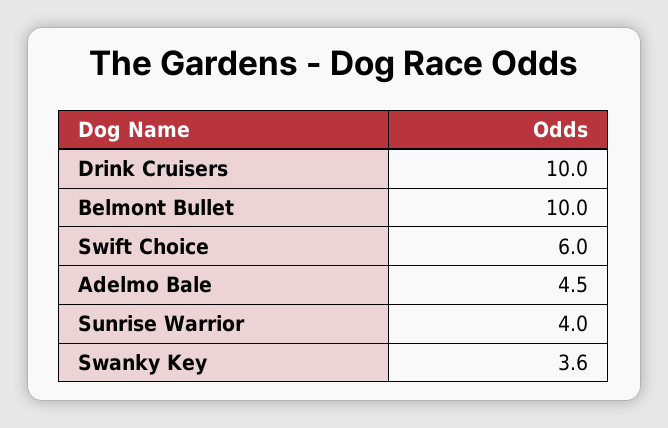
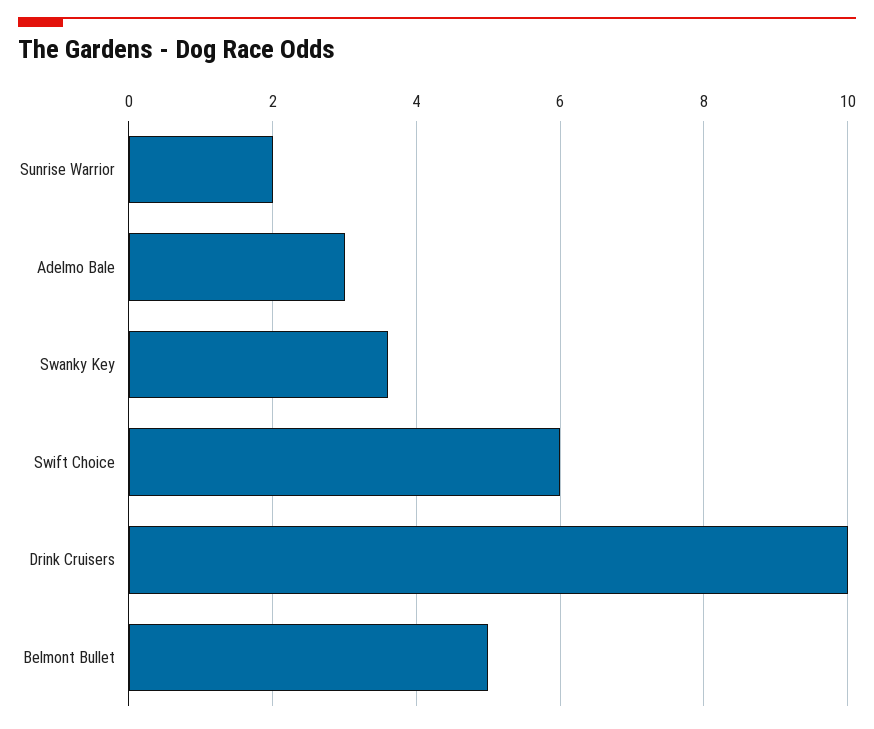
  {
    "Drink Cruisers": 10,
-   "Belmont Bullet": 10,
+   "Belmont Bullet": 5,
    "Swift Choice": 6,
-   "Adelmo Bale": 4.5,
+   "Adelmo Bale": 3,
-   "Sunrise Warrior": 4,
+   "Sunrise Warrior": 2,
    "Swanky Key": 3.6
  }

